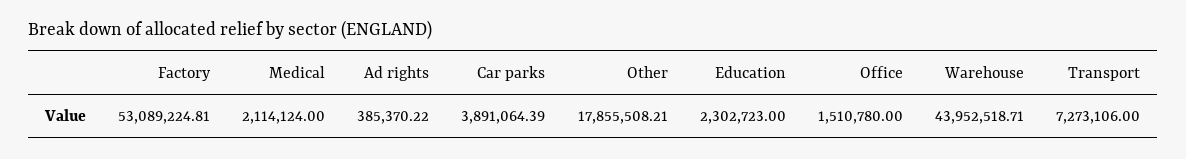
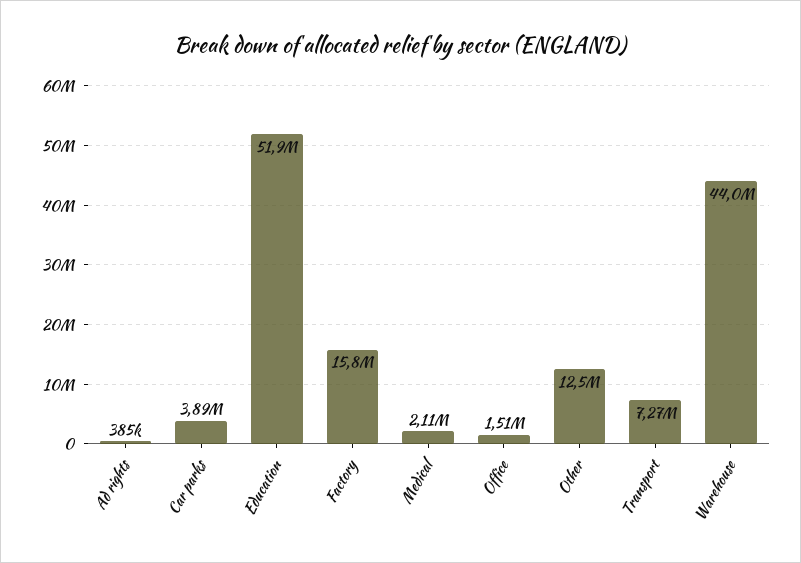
  {
-   "Factory": 53089224.81,
+   "Factory": 15800000,
    "Medical": 2114124,
    "Ad rights": 385370.22,
    "Car parks": 3891064.39,
-   "Other": 17855508.21,
+   "Other": 12500000,
-   "Education": 2302723,
+   "Education": 51900000,
    "Office": 1510780,
    "Warehouse": 43952518.71,
    "Transport": 7273106
  }

